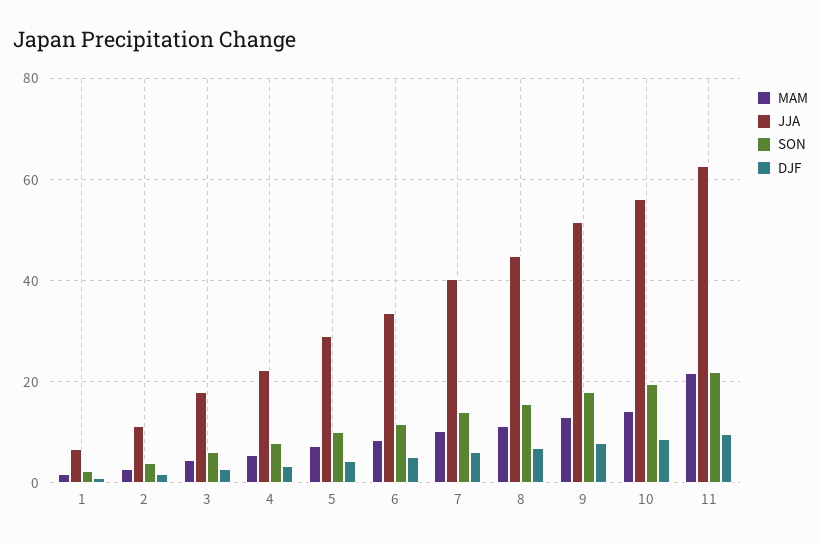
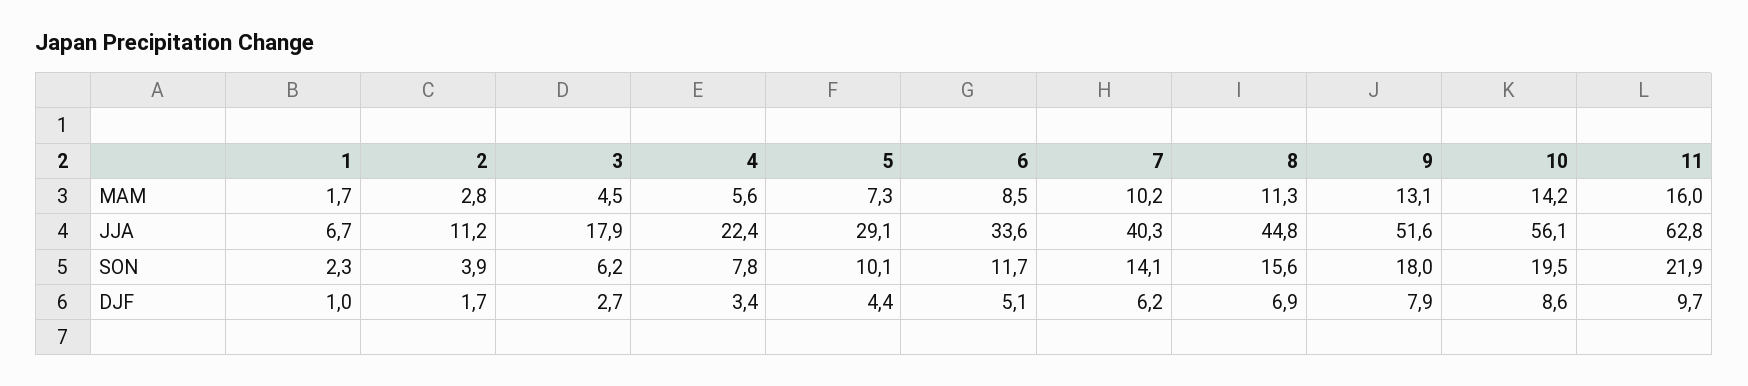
  {
    "MAM": {
      "1": 1.7,
      "2": 2.8,
      "3": 4.5,
      "4": 5.6,
      "5": 7.3,
      "6": 8.5,
      "7": 10.2,
      "8": 11.3,
      "9": 13.1,
      "10": 14.2,
-     "11": 22
+     "11": 16
    },
    "JJA": {
      "1": 6.7,
      "2": 11.2,
      "3": 17.9,
      "4": 22.4,
      "5": 29.1,
      "6": 33.6,
      "7": 40.3,
      "8": 44.8,
      "9": 51.6,
      "10": 56.1,
      "11": 62.8
    },
    "SON": {
      "1": 2.3,
      "2": 3.9,
      "3": 6.2,
      "4": 7.8,
      "5": 10.1,
      "6": 11.7,
      "7": 14.1,
      "8": 15.6,
      "9": 18,
      "10": 19.5,
      "11": 21.9
    },
    "DJF": {
      "1": 1,
      "2": 1.7,
      "3": 2.7,
      "4": 3.4,
      "5": 4.4,
      "6": 5.1,
      "7": 6.2,
      "8": 6.9,
      "9": 7.9,
      "10": 8.6,
      "11": 9.7
    }
  }

